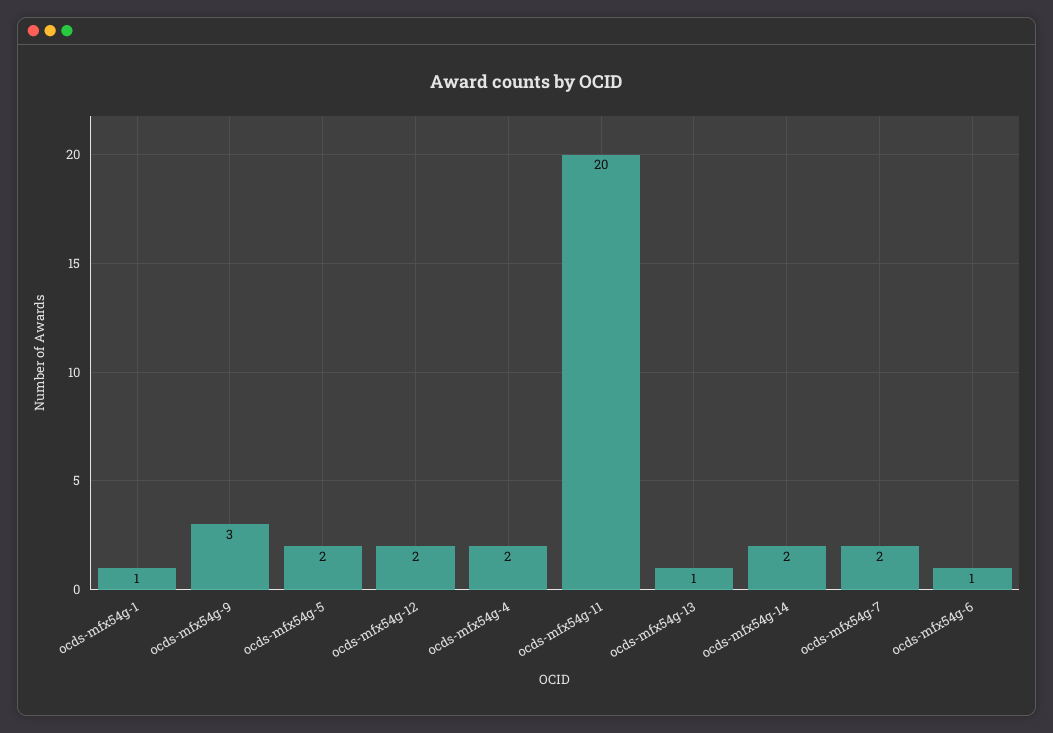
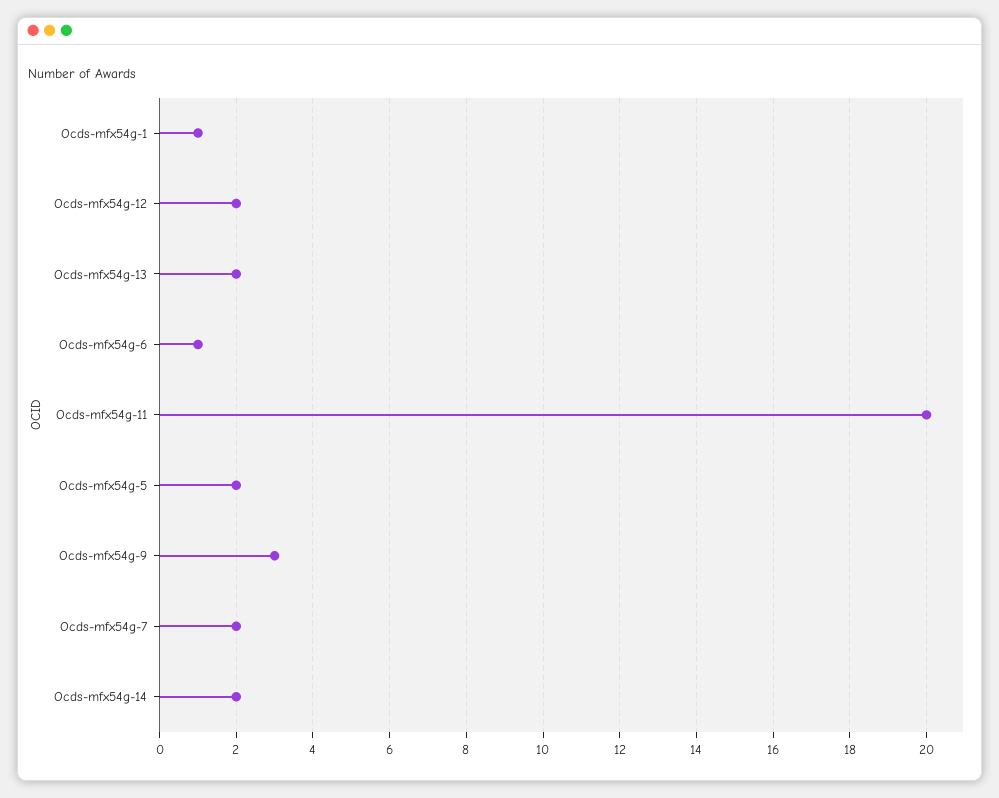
  {
    "ocds-mfx54g-1": 1,
    "ocds-mfx54g-9": 3,
    "ocds-mfx54g-5": 2,
    "ocds-mfx54g-12": 2,
-   "ocds-mfx54g-4": 2,
    "ocds-mfx54g-11": 20,
-   "ocds-mfx54g-13": 1,
+   "ocds-mfx54g-13": 2,
    "ocds-mfx54g-14": 2,
    "ocds-mfx54g-7": 2,
    "ocds-mfx54g-6": 1
  }

